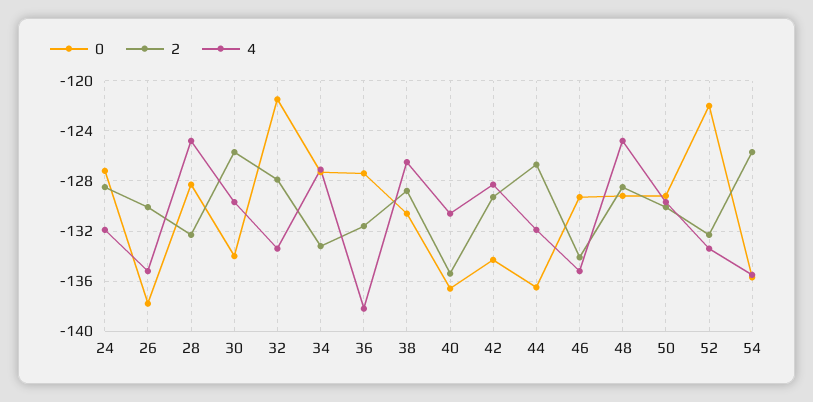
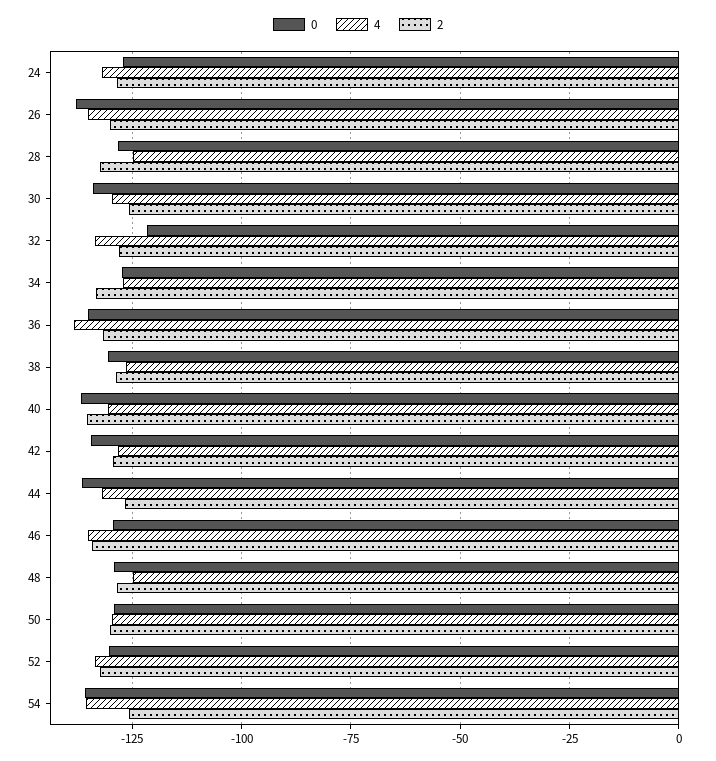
  {
    "0": {
      "24": -127,
      "26": -138,
      "28": -128.5,
      "30": -134,
      "32": -121.5,
      "34": -127.5,
-     "36": -127.5,
+     "36": -135,
      "38": -130.5,
      "40": -136.5,
      "42": -134.5,
      "44": -136.5,
      "46": -129.5,
      "48": -129,
      "50": -129,
-     "52": -122,
+     "52": -130,
      "54": -135.5
    },
    "2": {
      "24": -128.5,
      "26": -130,
      "28": -132.5,
      "30": -125.5,
      "32": -128,
      "34": -133,
      "36": -131.5,
      "38": -129,
      "40": -135.5,
      "42": -129.5,
      "44": -126.5,
      "46": -134,
      "48": -128.5,
      "50": -130,
      "52": -132.5,
      "54": -125.5
    },
    "4": {
      "24": -132,
      "26": -135,
      "28": -125,
      "30": -129.5,
      "32": -133.5,
      "34": -127,
      "36": -138,
      "38": -126.5,
      "40": -130.5,
      "42": -128.5,
      "44": -132,
      "46": -135,
      "48": -125,
      "50": -129.5,
      "52": -133.5,
      "54": -135.5
    }
  }

